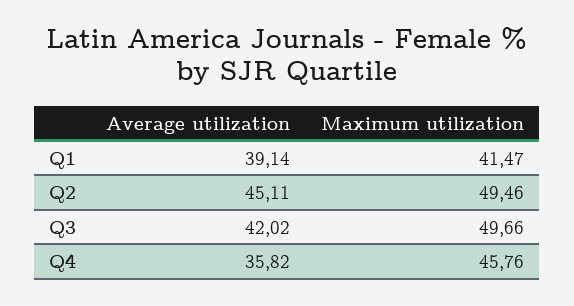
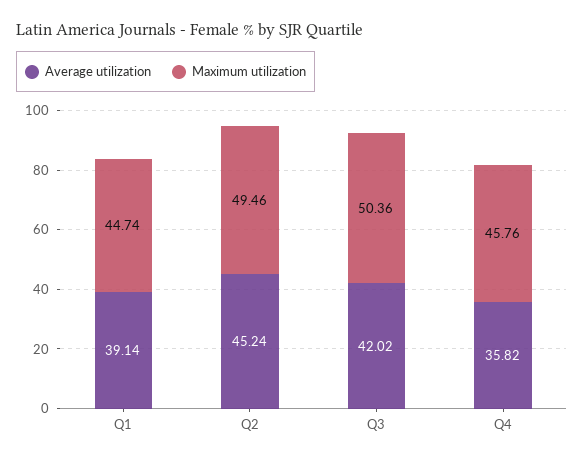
  {
    "Average utilization": {
      "Q1": 39.14,
-     "Q2": 45.11,
+     "Q2": 45.24,
      "Q3": 42.02,
      "Q4": 35.82
    },
    "Maximum utilization": {
-     "Q1": 41.47,
+     "Q1": 44.74,
      "Q2": 49.46,
-     "Q3": 49.66,
+     "Q3": 50.36,
      "Q4": 45.76
    }
  }

